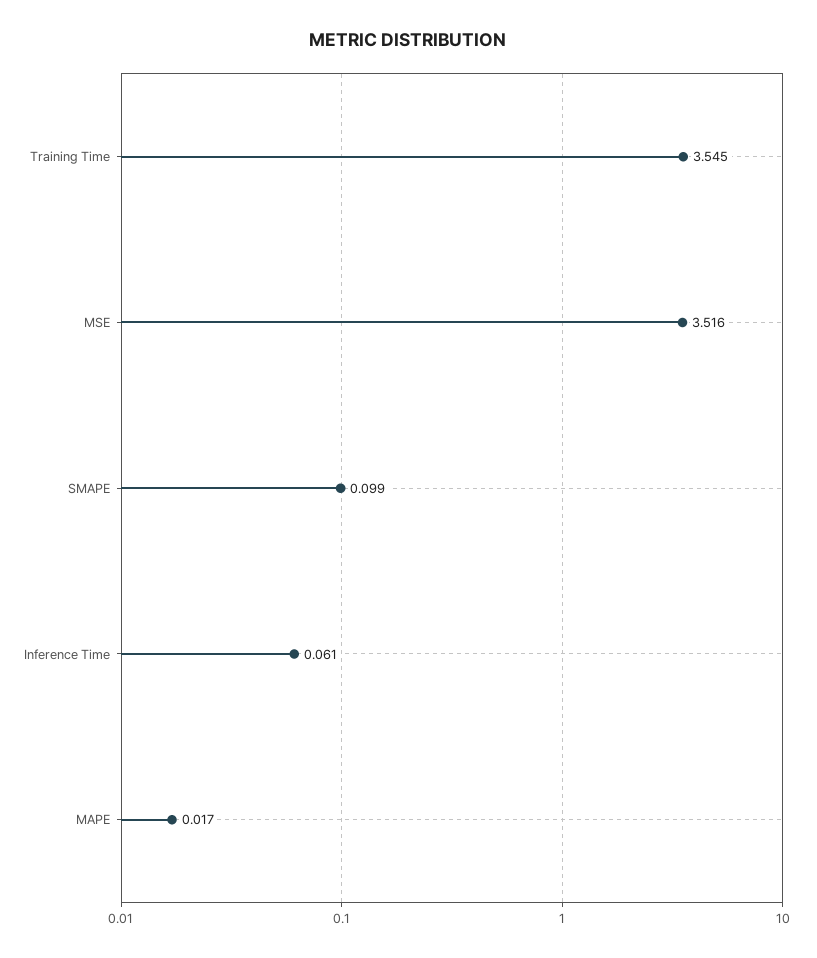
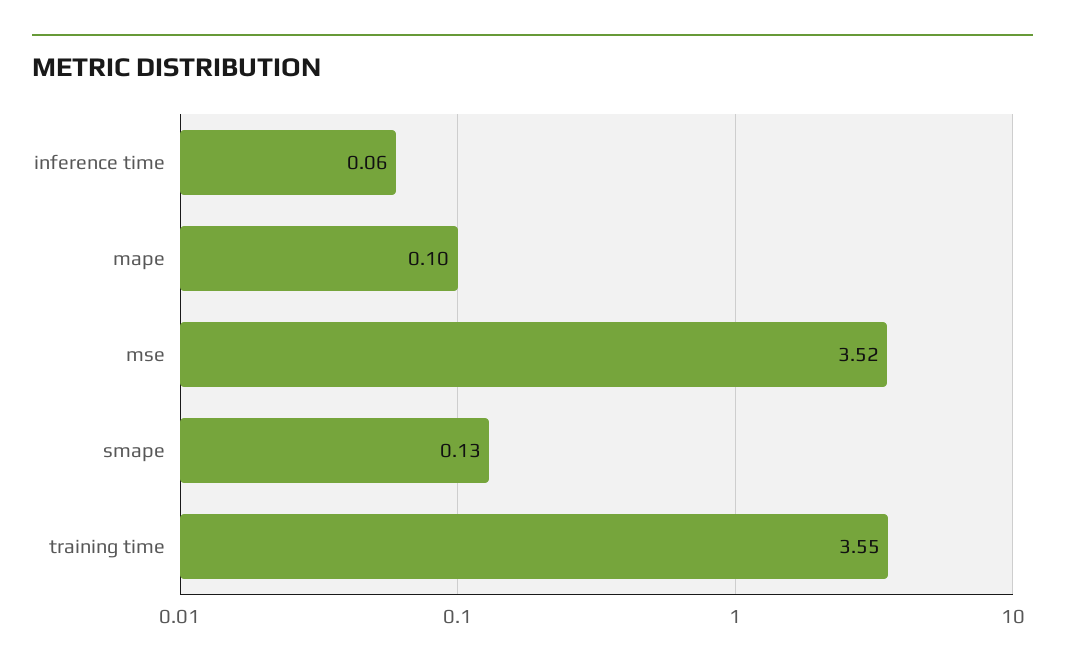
  {
    "Training Time": 3.545,
    "MSE": 3.516,
-   "SMAPE": 0.099,
+   "SMAPE": 0.13,
    "Inference Time": 0.061,
-   "MAPE": 0.017
+   "MAPE": 0.1
  }

